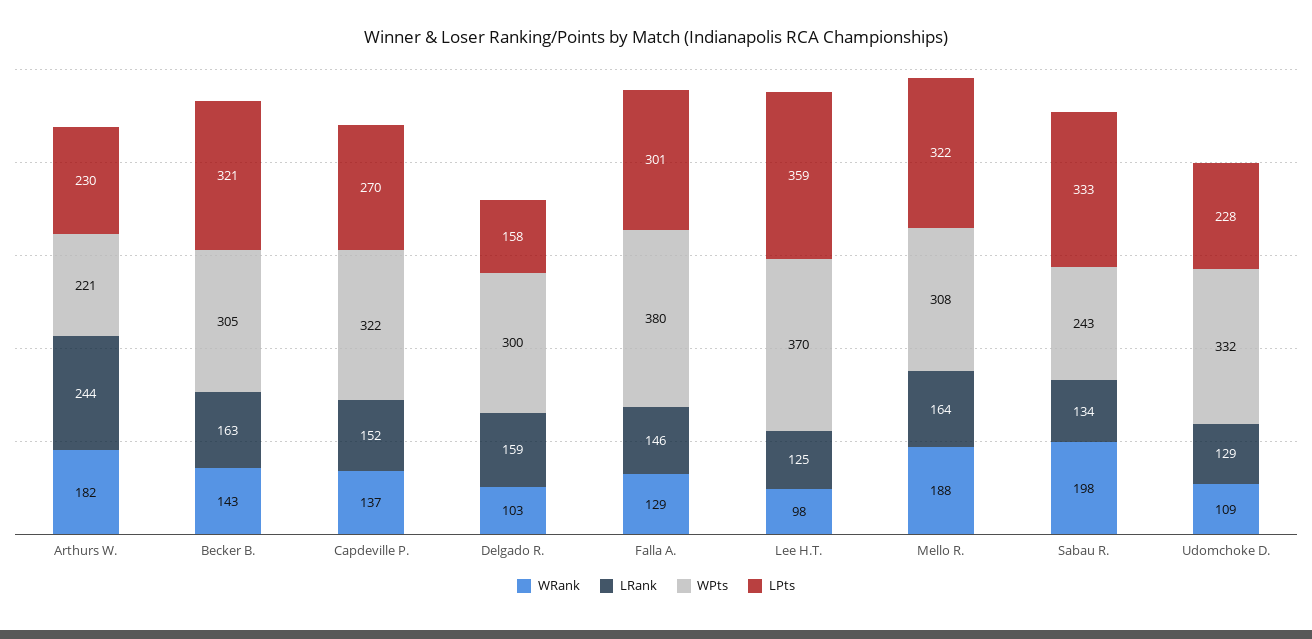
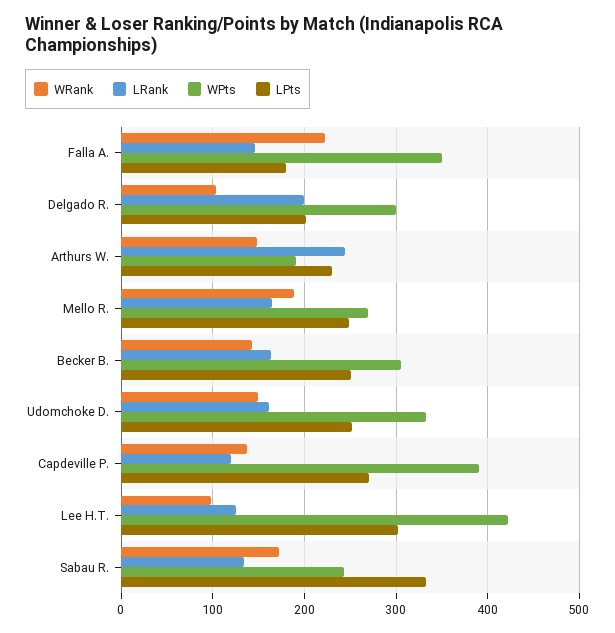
  {
    "WRank": {
-     "Arthurs W.": 182,
+     "Arthurs W.": 150,
      "Becker B.": 143,
      "Capdeville P.": 137,
      "Delgado R.": 103,
-     "Falla A.": 129,
+     "Falla A.": 220,
      "Lee H.T.": 98,
      "Mello R.": 188,
-     "Sabau R.": 198,
+     "Sabau R.": 170,
-     "Udomchoke D.": 109
+     "Udomchoke D.": 150
    },
    "LRank": {
      "Arthurs W.": 244,
      "Becker B.": 163,
-     "Capdeville P.": 152,
+     "Capdeville P.": 120,
-     "Delgado R.": 159,
+     "Delgado R.": 200,
      "Falla A.": 146,
      "Lee H.T.": 125,
      "Mello R.": 164,
      "Sabau R.": 134,
-     "Udomchoke D.": 129
+     "Udomchoke D.": 160
    },
    "WPts": {
-     "Arthurs W.": 221,
+     "Arthurs W.": 190,
      "Becker B.": 305,
-     "Capdeville P.": 322,
+     "Capdeville P.": 390,
      "Delgado R.": 300,
-     "Falla A.": 380,
+     "Falla A.": 350,
-     "Lee H.T.": 370,
+     "Lee H.T.": 420,
-     "Mello R.": 308,
+     "Mello R.": 270,
      "Sabau R.": 243,
      "Udomchoke D.": 332
    },
    "LPts": {
      "Arthurs W.": 230,
-     "Becker B.": 321,
+     "Becker B.": 250,
      "Capdeville P.": 270,
-     "Delgado R.": 158,
+     "Delgado R.": 200,
-     "Falla A.": 301,
+     "Falla A.": 180,
-     "Lee H.T.": 359,
+     "Lee H.T.": 300,
-     "Mello R.": 322,
+     "Mello R.": 250,
      "Sabau R.": 333,
-     "Udomchoke D.": 228
+     "Udomchoke D.": 250
    }
  }

